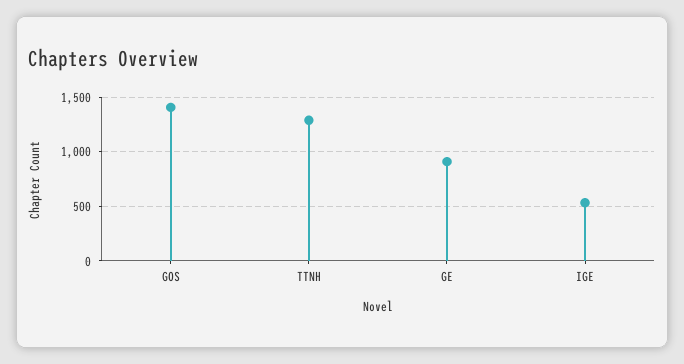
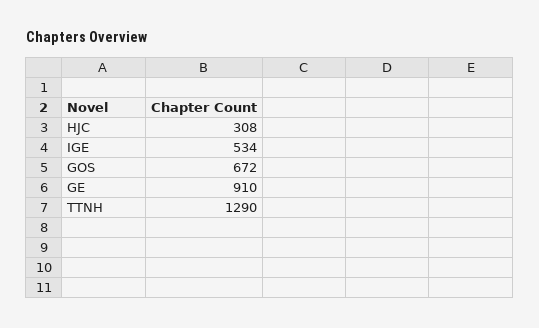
  {
-   "GOS": 1400,
+   "GOS": 672,
    "TTNH": 1290,
    "GE": 910,
-   "IGE": 534
+   "IGE": 534,
+   "HJC": 308
  }

